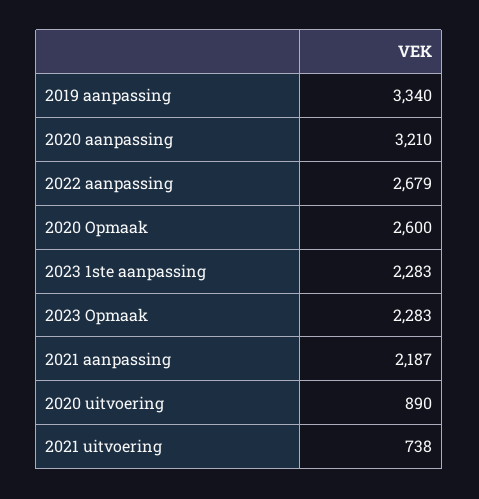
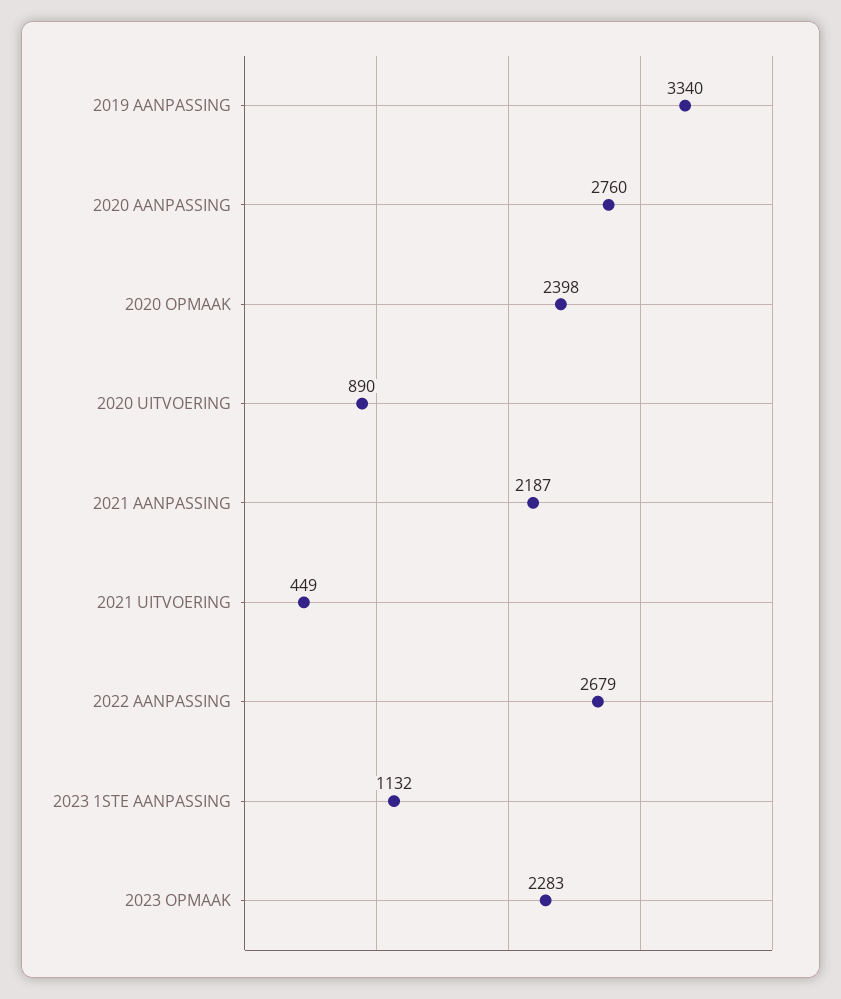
  {
    "2019 aanpassing": 3340,
-   "2020 aanpassing": 3210,
+   "2020 aanpassing": 2760,
    "2022 aanpassing": 2679,
-   "2020 Opmaak": 2600,
+   "2020 Opmaak": 2398,
-   "2023 1ste aanpassing": 2283,
+   "2023 1ste aanpassing": 1132,
    "2023 Opmaak": 2283,
    "2021 aanpassing": 2187,
    "2020 uitvoering": 890,
-   "2021 uitvoering": 738
+   "2021 uitvoering": 449
  }

